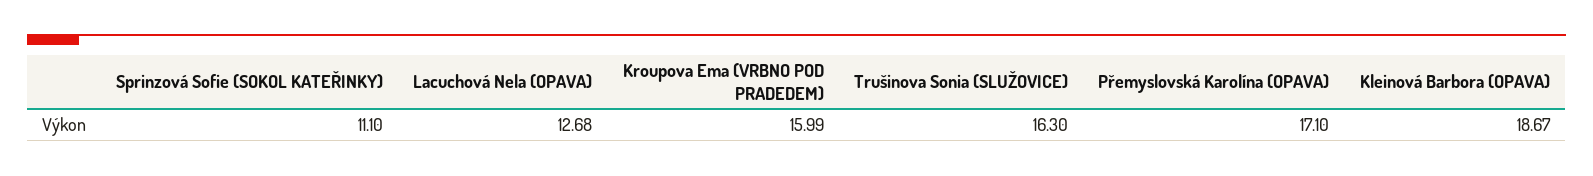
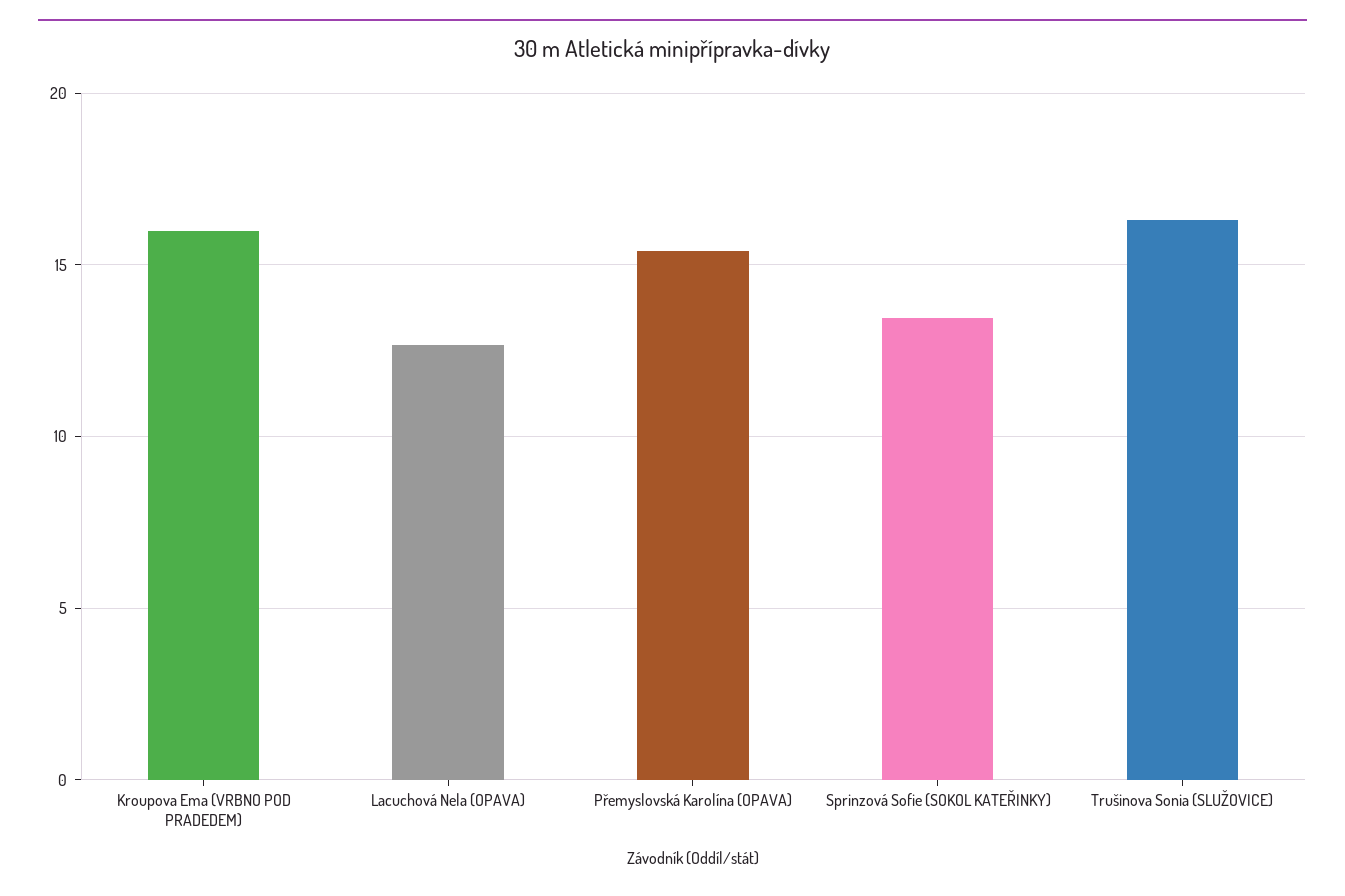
  {
-   "Sprinzová Sofie (SOKOL KATEŘINKY)": 11.1,
+   "Sprinzová Sofie (SOKOL KATEŘINKY)": 13.5,
    "Lacuchová Nela (OPAVA)": 12.68,
    "Kroupova Ema (VRBNO POD PRADEDEM)": 15.99,
    "Trušinova Sonia (SLUŽOVICE)": 16.3,
-   "Přemyslovská Karolína (OPAVA)": 17.1,
+   "Přemyslovská Karolína (OPAVA)": 15.5
-   "Kleinová Barbora (OPAVA)": 18.67
  }

